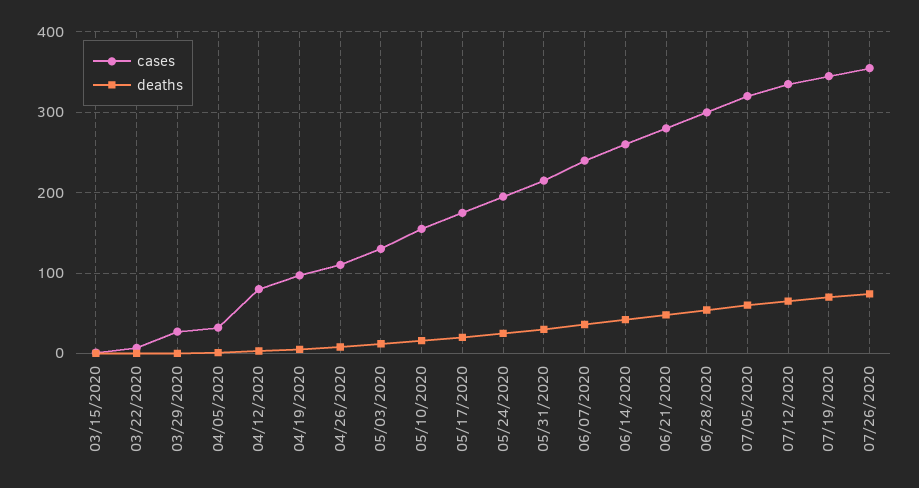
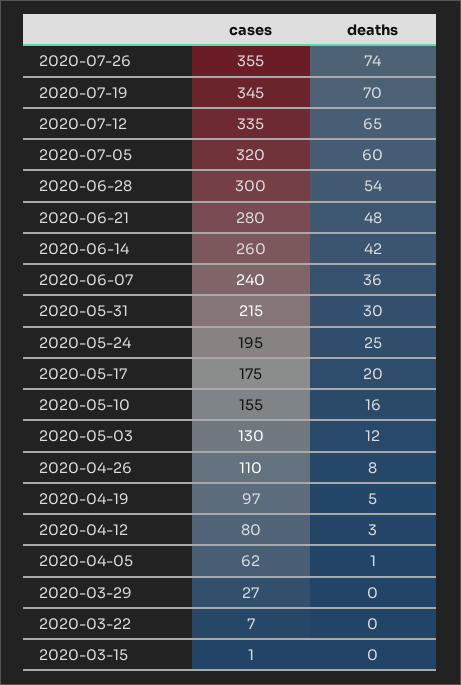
  {
    "cases": {
      "03/15/2020": 1,
      "03/22/2020": 7,
      "03/29/2020": 27,
-     "04/05/2020": 30,
+     "04/05/2020": 62,
      "04/12/2020": 80,
      "04/19/2020": 97,
      "04/26/2020": 110,
      "05/03/2020": 130,
      "05/10/2020": 155,
      "05/17/2020": 175,
      "05/24/2020": 195,
      "05/31/2020": 215,
      "06/07/2020": 240,
      "06/14/2020": 260,
      "06/21/2020": 280,
      "06/28/2020": 300,
      "07/05/2020": 320,
      "07/12/2020": 335,
      "07/19/2020": 345,
      "07/26/2020": 355
    },
    "deaths": {
      "03/15/2020": 0,
      "03/22/2020": 0,
      "03/29/2020": 0,
      "04/05/2020": 1,
      "04/12/2020": 3,
      "04/19/2020": 5,
      "04/26/2020": 8,
      "05/03/2020": 12,
      "05/10/2020": 16,
      "05/17/2020": 20,
      "05/24/2020": 25,
      "05/31/2020": 30,
      "06/07/2020": 36,
      "06/14/2020": 42,
      "06/21/2020": 48,
      "06/28/2020": 54,
      "07/05/2020": 60,
      "07/12/2020": 65,
      "07/19/2020": 70,
      "07/26/2020": 74
    }
  }

